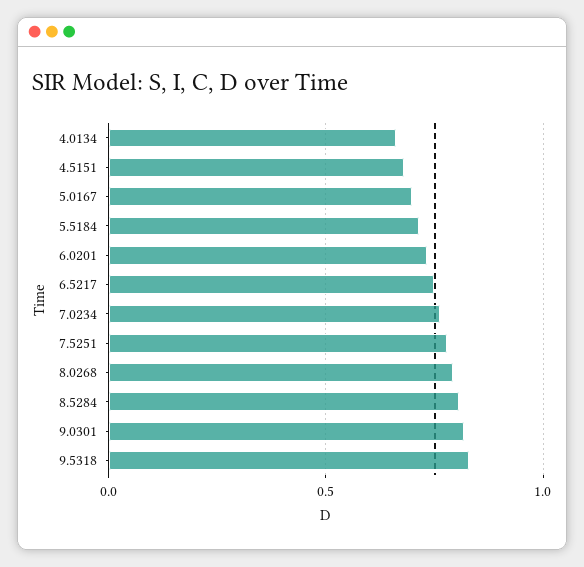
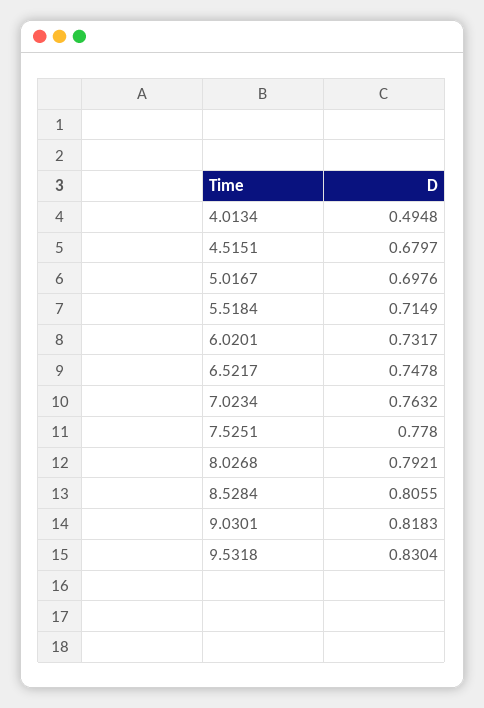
  {
-   "4.0134": 0.65,
+   "4.0134": 0.4948,
    "4.5151": 0.6797,
    "5.0167": 0.6976,
    "5.5184": 0.7149,
    "6.0201": 0.7317,
    "6.5217": 0.7478,
    "7.0234": 0.7632,
    "7.5251": 0.778,
    "8.0268": 0.7921,
    "8.5284": 0.8055,
    "9.0301": 0.8183,
    "9.5318": 0.8304
  }

